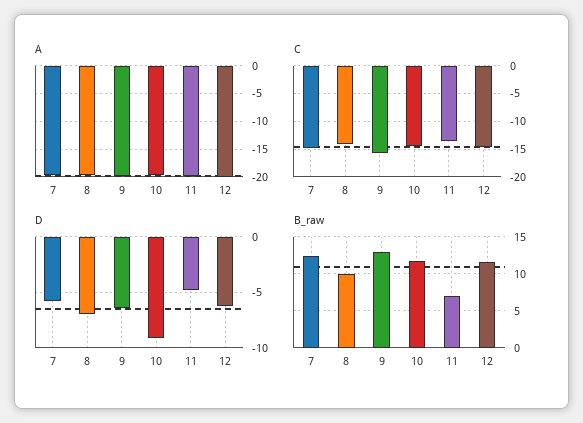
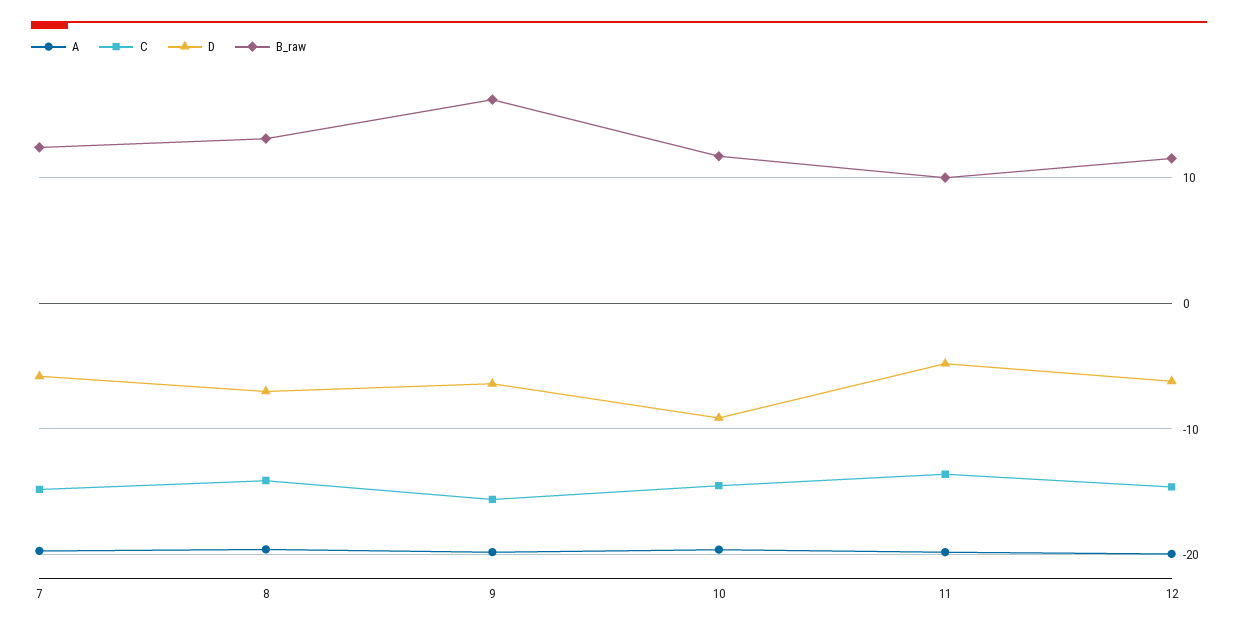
  {
    "A": {
      "7": -20,
      "8": -20,
      "9": -20,
      "10": -20,
      "11": -20,
      "12": -20
    },
    "C": {
      "7": -15,
      "8": -14,
      "9": -16,
      "10": -15,
      "11": -14,
      "12": -15
    },
    "D": {
      "7": -6,
      "8": -7,
      "9": -6,
      "10": -9,
      "11": -5,
      "12": -6
    },
    "B_raw": {
      "7": 12,
-     "8": 10,
+     "8": 13,
-     "9": 13,
+     "9": 16,
      "10": 12,
-     "11": 7,
+     "11": 10,
      "12": 12
    }
  }

